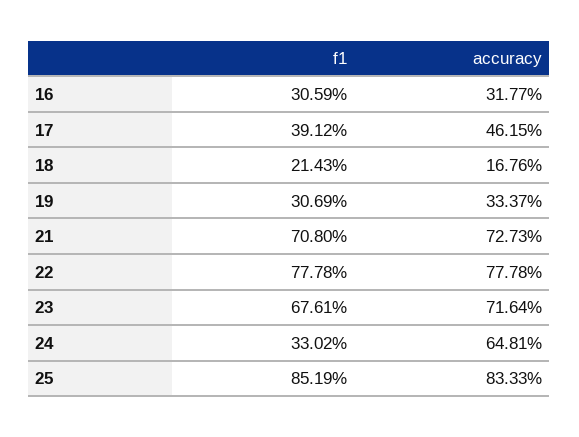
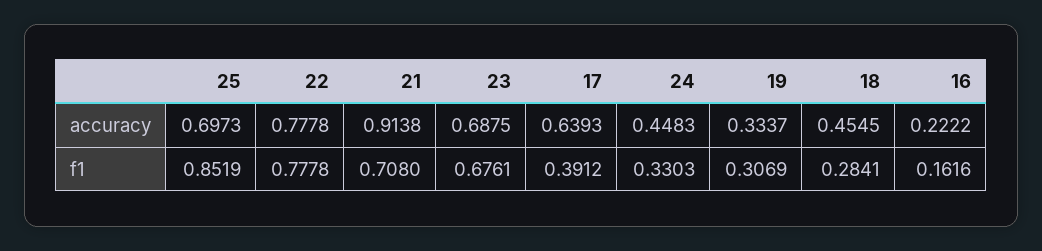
  {
    "f1": {
-     "16": 0.3059,
+     "16": 0.1616,
      "17": 0.3912,
-     "18": 0.2143,
+     "18": 0.2841,
      "19": 0.3069,
      "21": 0.708,
      "22": 0.7778,
      "23": 0.6761,
-     "24": 0.3302,
+     "24": 0.3303,
      "25": 0.8519
    },
    "accuracy": {
-     "16": 0.3177,
+     "16": 0.2222,
-     "17": 0.4615,
+     "17": 0.6393,
-     "18": 0.1676,
+     "18": 0.4545,
      "19": 0.3337,
-     "21": 0.7273,
+     "21": 0.9138,
      "22": 0.7778,
-     "23": 0.7164,
+     "23": 0.6875,
-     "24": 0.6481,
+     "24": 0.4483,
-     "25": 0.8333
+     "25": 0.6973
    }
  }

